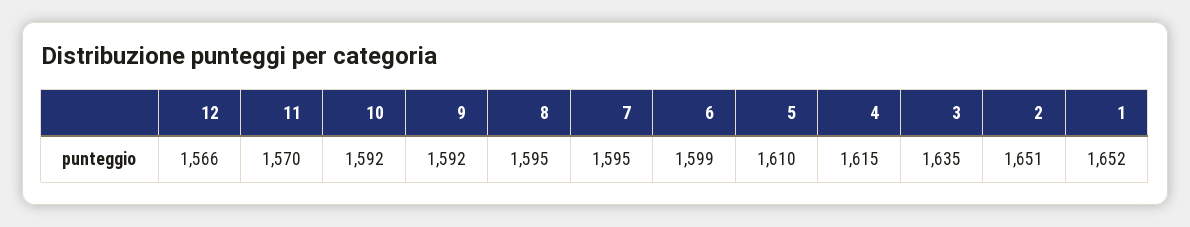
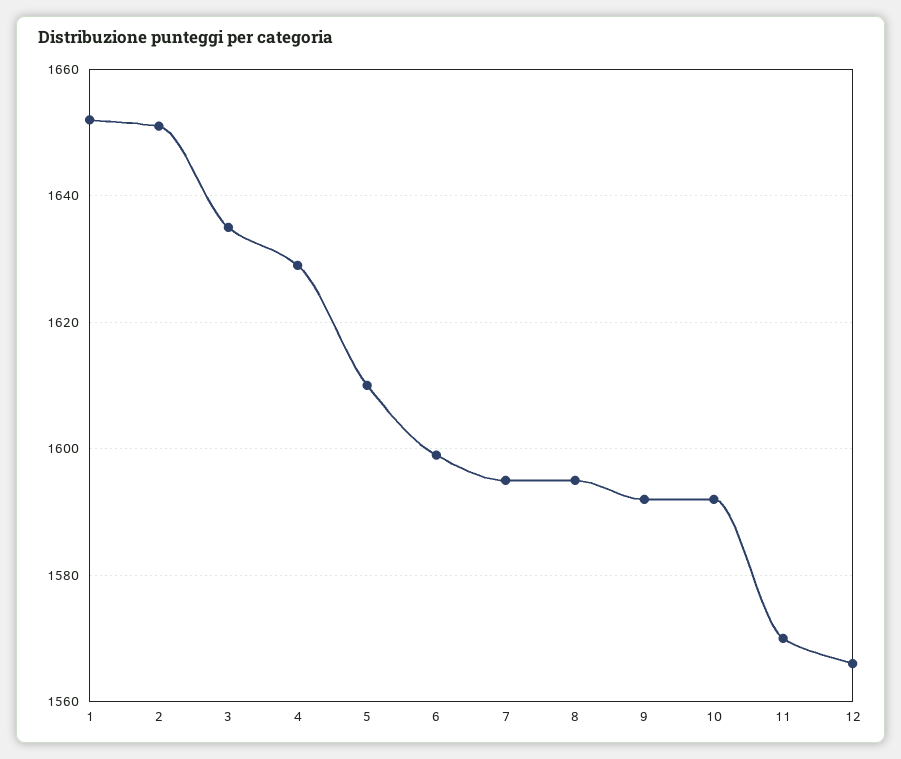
  {
    "12": 1566,
    "11": 1570,
    "10": 1592,
    "9": 1592,
    "8": 1595,
    "7": 1595,
    "6": 1599,
    "5": 1610,
-   "4": 1615,
+   "4": 1630,
    "3": 1635,
    "2": 1651,
    "1": 1652
  }

